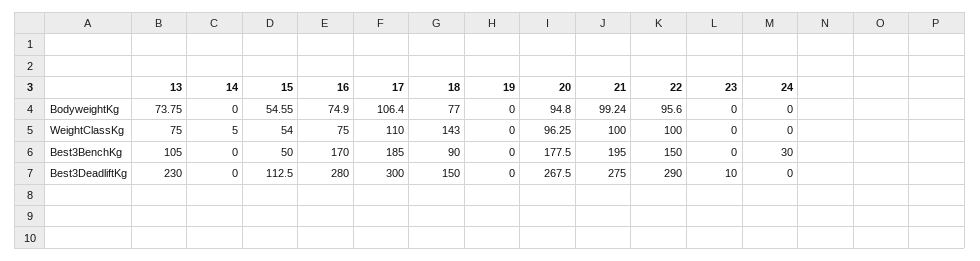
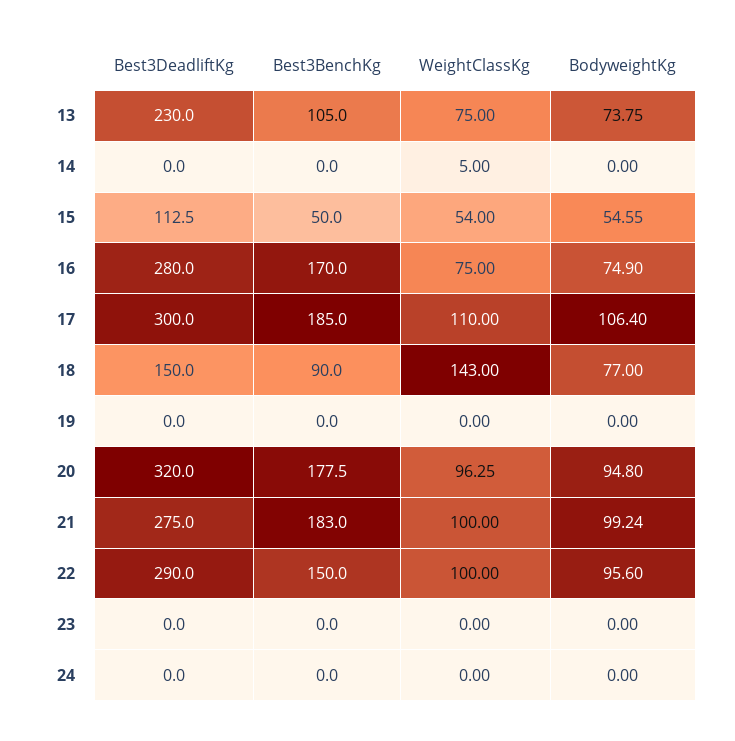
  {
    "13": {
      "BodyweightKg": 73.75,
      "WeightClassKg": 75,
      "Best3BenchKg": 105,
      "Best3DeadliftKg": 230
    },
    "14": {
      "BodyweightKg": 0,
      "WeightClassKg": 5,
      "Best3BenchKg": 0,
      "Best3DeadliftKg": 0
    },
    "15": {
      "BodyweightKg": 54.55,
      "WeightClassKg": 54,
      "Best3BenchKg": 50,
      "Best3DeadliftKg": 112.5
    },
    "16": {
      "BodyweightKg": 74.9,
      "WeightClassKg": 75,
      "Best3BenchKg": 170,
      "Best3DeadliftKg": 280
    },
    "17": {
      "BodyweightKg": 106.4,
      "WeightClassKg": 110,
      "Best3BenchKg": 185,
      "Best3DeadliftKg": 300
    },
    "18": {
      "BodyweightKg": 77,
      "WeightClassKg": 143,
      "Best3BenchKg": 90,
      "Best3DeadliftKg": 150
    },
    "19": {
      "BodyweightKg": 0,
      "WeightClassKg": 0,
      "Best3BenchKg": 0,
      "Best3DeadliftKg": 0
    },
    "20": {
      "BodyweightKg": 94.8,
      "WeightClassKg": 96.25,
      "Best3BenchKg": 177.5,
-     "Best3DeadliftKg": 267.5
+     "Best3DeadliftKg": 320
    },
    "21": {
      "BodyweightKg": 99.24,
      "WeightClassKg": 100,
-     "Best3BenchKg": 195,
+     "Best3BenchKg": 183,
      "Best3DeadliftKg": 275
    },
    "22": {
      "BodyweightKg": 95.6,
      "WeightClassKg": 100,
      "Best3BenchKg": 150,
      "Best3DeadliftKg": 290
    },
    "23": {
      "BodyweightKg": 0,
      "WeightClassKg": 0,
      "Best3BenchKg": 0,
-     "Best3DeadliftKg": 10
+     "Best3DeadliftKg": 0
    },
    "24": {
      "BodyweightKg": 0,
      "WeightClassKg": 0,
-     "Best3BenchKg": 30,
+     "Best3BenchKg": 0,
      "Best3DeadliftKg": 0
    }
  }

